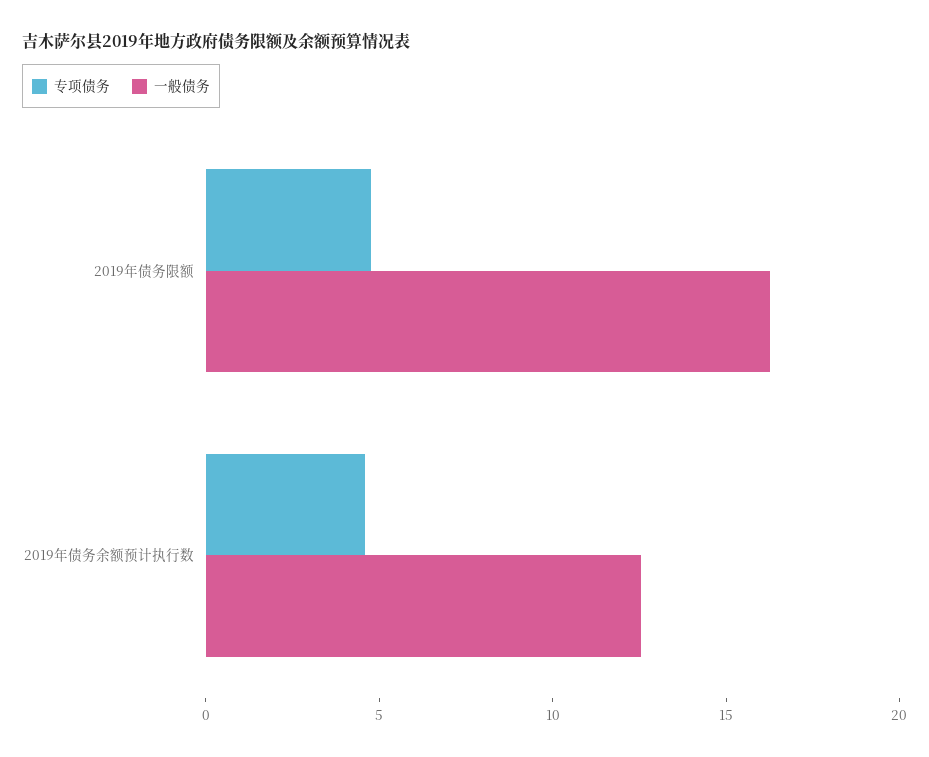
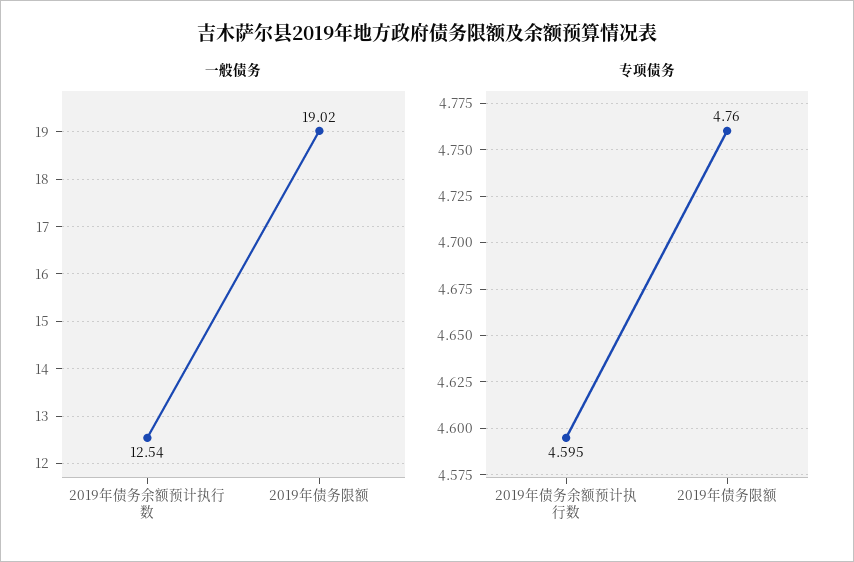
  {
    "专项债务": {
      "2019年债务限额": 4.76,
      "2019年债务余额预计执行数": 4.595
    },
    "一般债务": {
-     "2019年债务限额": 16,
+     "2019年债务限额": 19.02,
      "2019年债务余额预计执行数": 12.54
    }
  }

